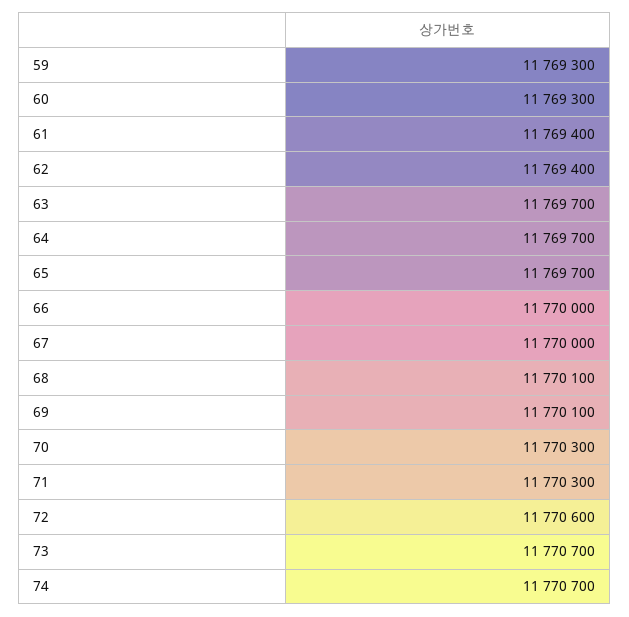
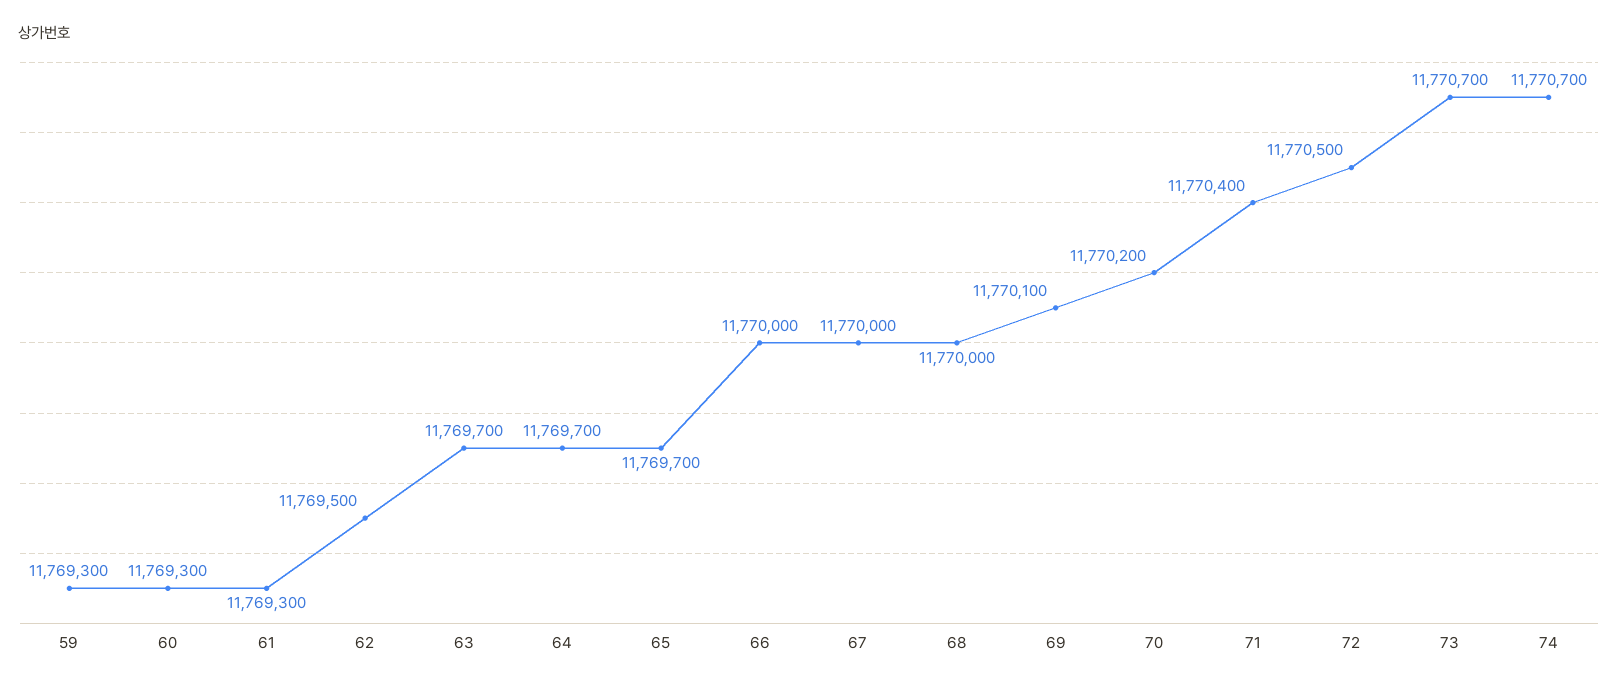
  {
    "59": 11769300,
    "60": 11769300,
-   "61": 11769400,
+   "61": 11769300,
-   "62": 11769400,
+   "62": 11769500,
    "63": 11769700,
    "64": 11769700,
    "65": 11769700,
    "66": 11770000,
    "67": 11770000,
-   "68": 11770100,
+   "68": 11770000,
    "69": 11770100,
-   "70": 11770300,
+   "70": 11770200,
-   "71": 11770300,
+   "71": 11770400,
-   "72": 11770600,
+   "72": 11770500,
    "73": 11770700,
    "74": 11770700
  }

